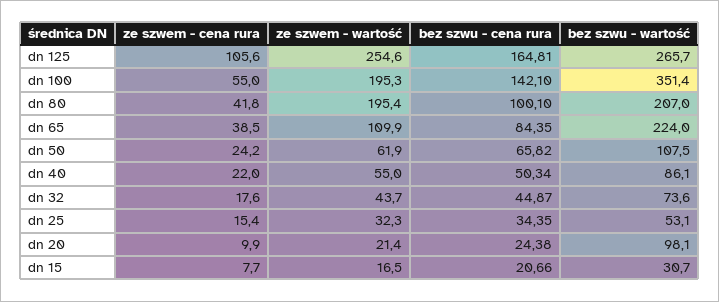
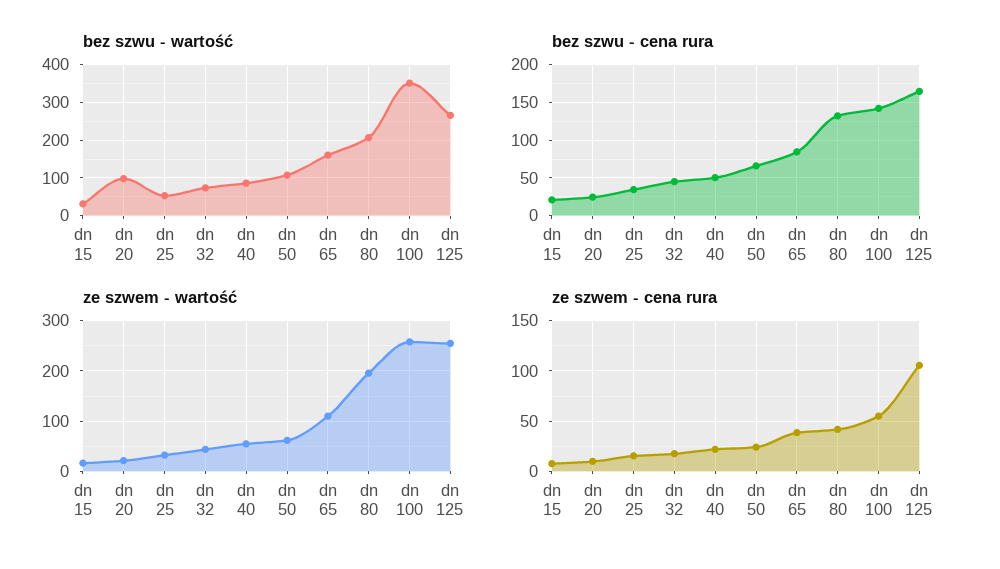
  {
    "ze szwem - cena rura": {
      "dn 125": 105.6,
      "dn 100": 55,
      "dn 80": 41.8,
      "dn 65": 38.5,
      "dn 50": 24.2,
      "dn 40": 22,
      "dn 32": 17.6,
      "dn 25": 15.4,
      "dn 20": 9.9,
      "dn 15": 7.7
    },
    "ze szwem - wartość": {
      "dn 125": 254.6,
-     "dn 100": 195.3,
+     "dn 100": 260,
      "dn 80": 195.4,
      "dn 65": 109.9,
      "dn 50": 61.9,
      "dn 40": 55,
      "dn 32": 43.7,
      "dn 25": 32.3,
      "dn 20": 21.4,
      "dn 15": 16.5
    },
    "bez szwu - cena rura": {
      "dn 125": 164.81,
      "dn 100": 142.1,
-     "dn 80": 100.1,
+     "dn 80": 130,
      "dn 65": 84.35,
      "dn 50": 65.82,
      "dn 40": 50.34,
      "dn 32": 44.87,
      "dn 25": 34.35,
      "dn 20": 24.38,
      "dn 15": 20.66
    },
    "bez szwu - wartość": {
      "dn 125": 265.7,
      "dn 100": 351.4,
      "dn 80": 207,
-     "dn 65": 224,
+     "dn 65": 160,
      "dn 50": 107.5,
      "dn 40": 86.1,
      "dn 32": 73.6,
      "dn 25": 53.1,
      "dn 20": 98.1,
      "dn 15": 30.7
    }
  }

